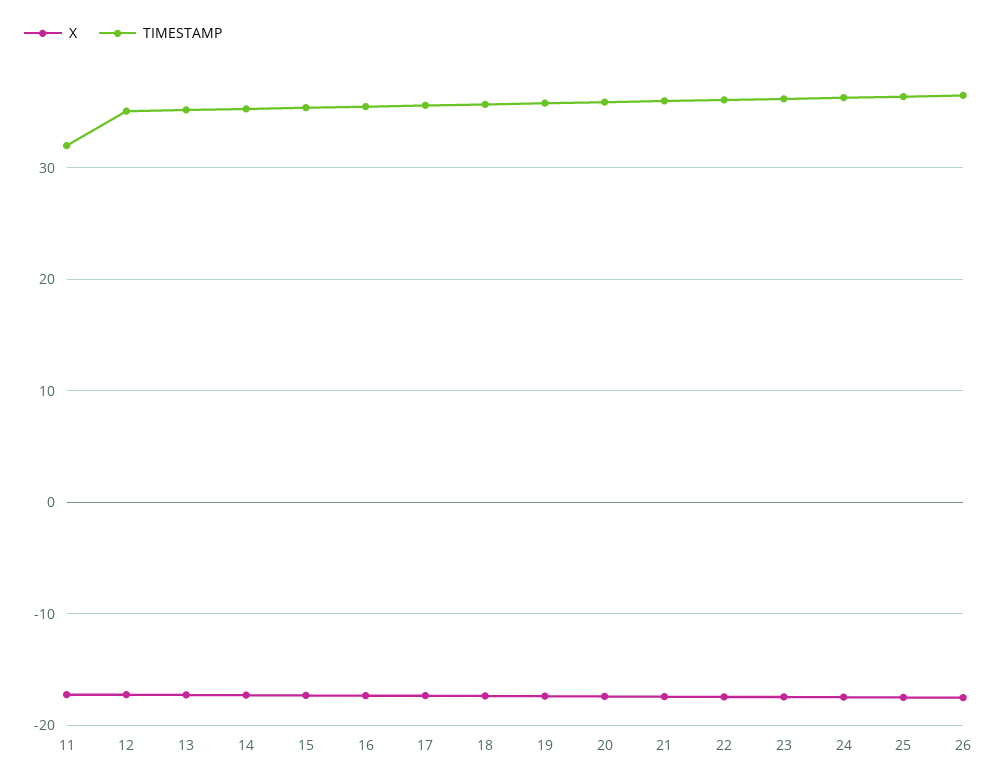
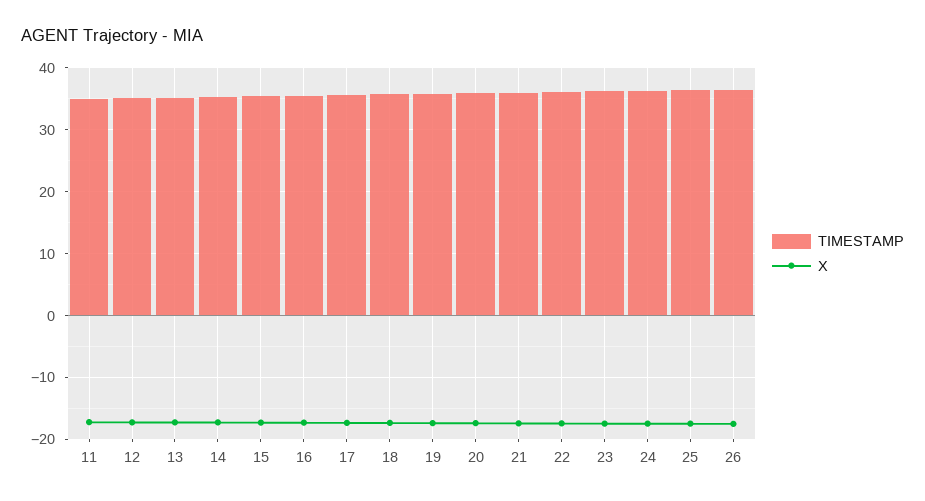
  {
    "X": {
      "11": -17,
      "12": -17,
      "13": -17,
      "14": -17,
      "15": -17,
      "16": -17,
      "17": -17,
      "18": -17,
      "19": -17,
      "20": -17,
      "21": -17,
      "22": -17,
      "23": -17,
      "24": -17,
      "25": -17,
      "26": -18
    },
    "TIMESTAMP": {
-     "11": 32,
+     "11": 35,
      "12": 35,
      "13": 35,
      "14": 35,
      "15": 35,
      "16": 36,
      "17": 36,
      "18": 36,
      "19": 36,
      "20": 36,
      "21": 36,
      "22": 36,
      "23": 36,
      "24": 36,
      "25": 36,
      "26": 37
    }
  }

